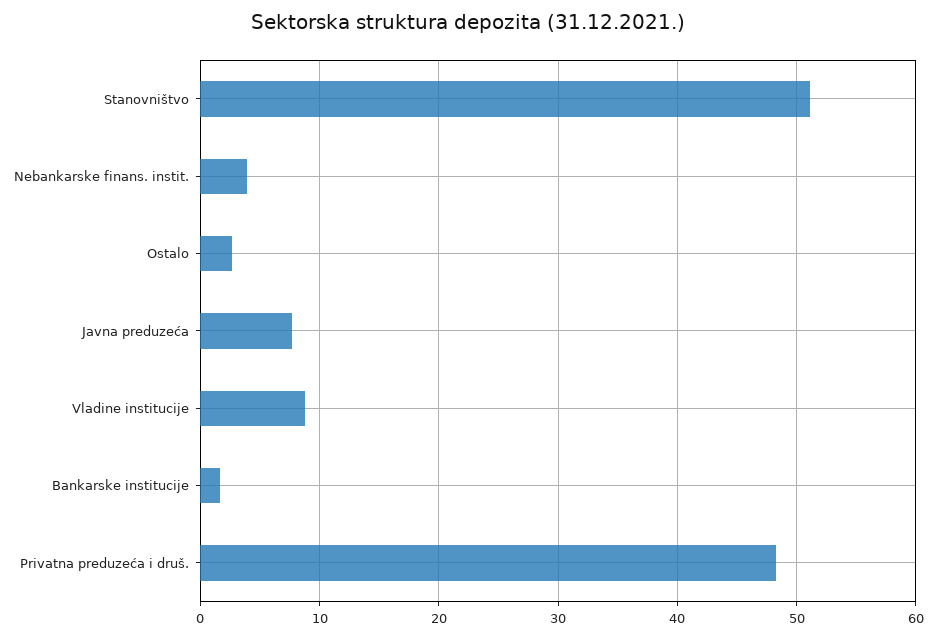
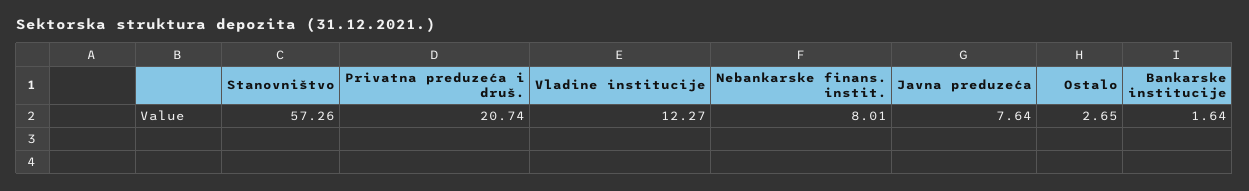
  {
-   "Stanovništvo": 51,
+   "Stanovništvo": 57.26,
-   "Nebankarske finans. instit.": 4,
+   "Nebankarske finans. instit.": 8.01,
    "Ostalo": 2.65,
    "Javna preduzeća": 7.64,
-   "Vladine institucije": 9,
+   "Vladine institucije": 12.27,
    "Bankarske institucije": 1.64,
-   "Privatna preduzeća i druš.": 48
+   "Privatna preduzeća i druš.": 20.74
  }

